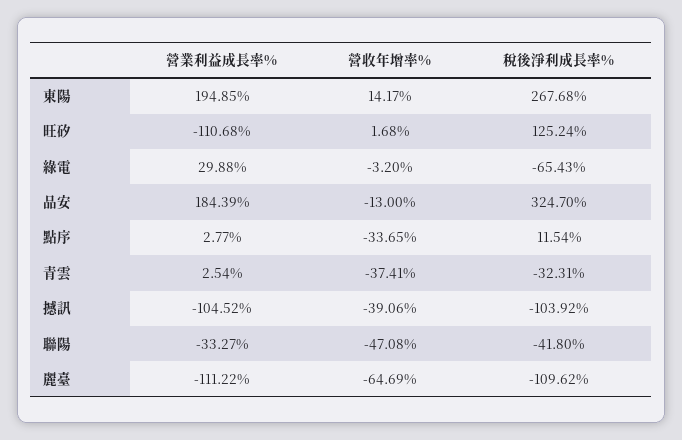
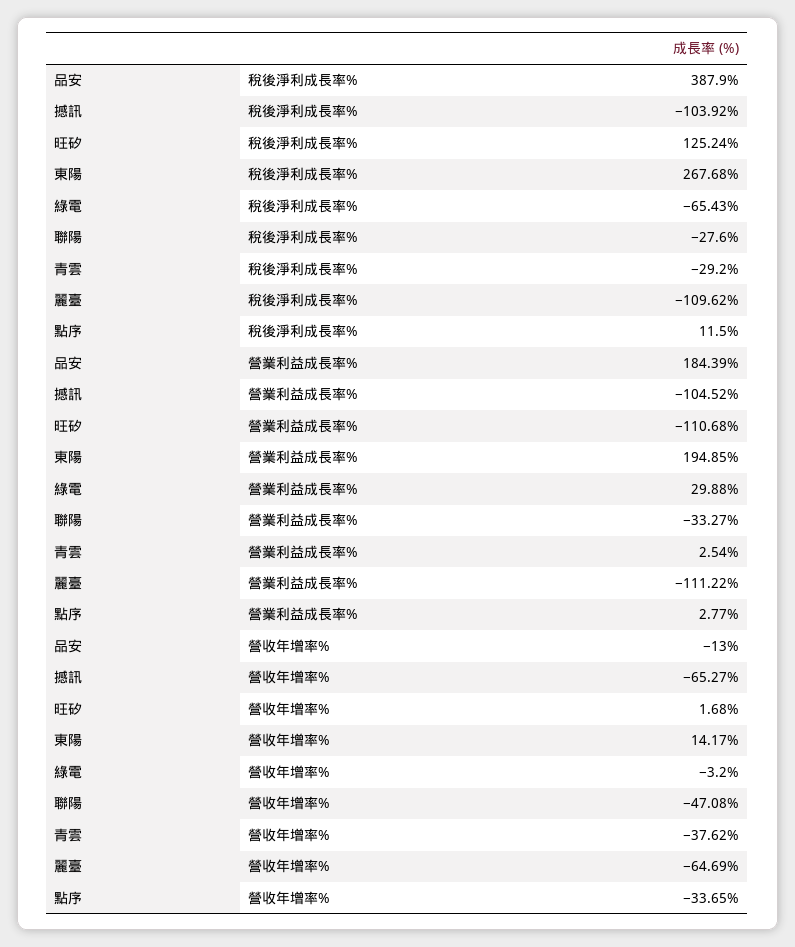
  {
    "營業利益成長率%": {
      "東陽": 194.85,
      "旺矽": -110.68,
      "綠電": 29.88,
      "品安": 184.39,
      "點序": 2.77,
      "青雲": 2.54,
      "撼訊": -104.52,
      "聯陽": -33.27,
      "麗臺": -111.22
    },
    "營收年增率%": {
      "東陽": 14.17,
      "旺矽": 1.68,
      "綠電": -3.2,
      "品安": -13,
      "點序": -33.65,
-     "青雲": -37.41,
+     "青雲": -37.62,
-     "撼訊": -39.06,
+     "撼訊": -65.27,
      "聯陽": -47.08,
      "麗臺": -64.69
    },
    "稅後淨利成長率%": {
      "東陽": 267.68,
      "旺矽": 125.24,
      "綠電": -65.43,
-     "品安": 324.7,
+     "品安": 387.9,
-     "點序": 11.54,
+     "點序": 11.5,
-     "青雲": -32.31,
+     "青雲": -29.2,
      "撼訊": -103.92,
-     "聯陽": -41.8,
+     "聯陽": -27.6,
      "麗臺": -109.62
    }
  }

